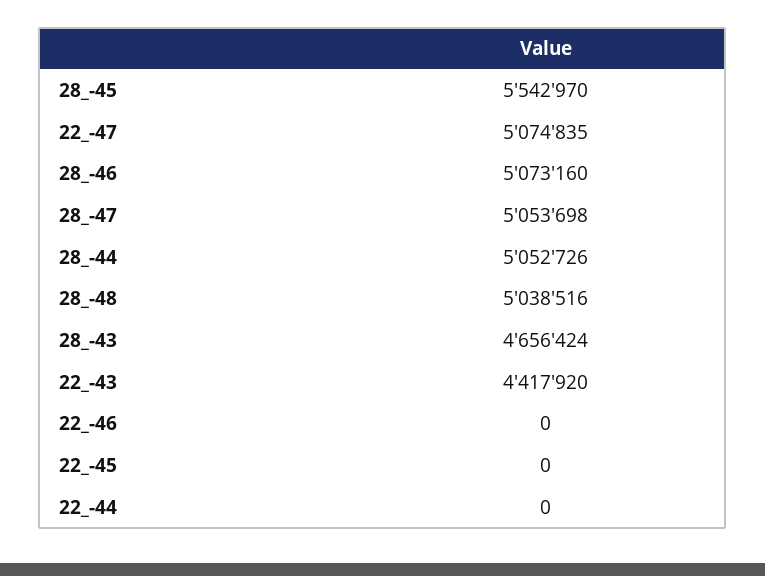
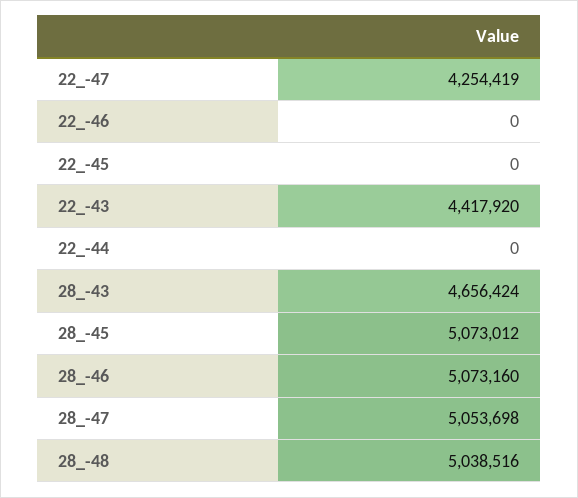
  {
-   "28_-45": 5542970,
+   "28_-45": 5073012,
-   "22_-47": 5074835,
+   "22_-47": 4254419,
    "28_-46": 5073160,
    "28_-47": 5053698,
-   "28_-44": 5052726,
    "28_-48": 5038516,
    "28_-43": 4656424,
    "22_-43": 4417920,
    "22_-46": 0,
    "22_-45": 0,
    "22_-44": 0
  }

